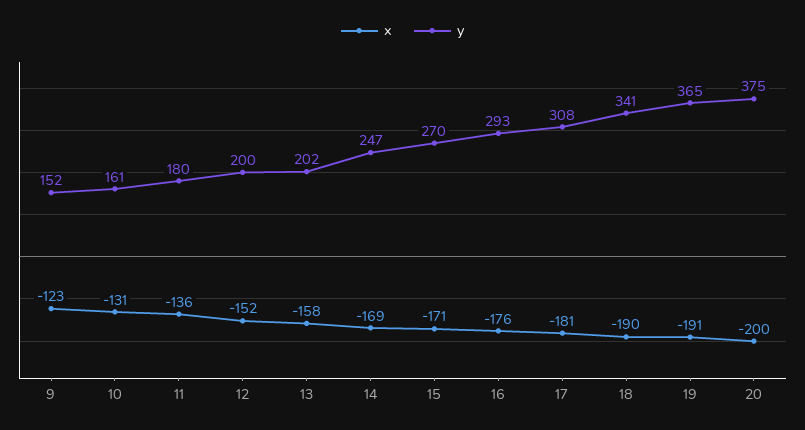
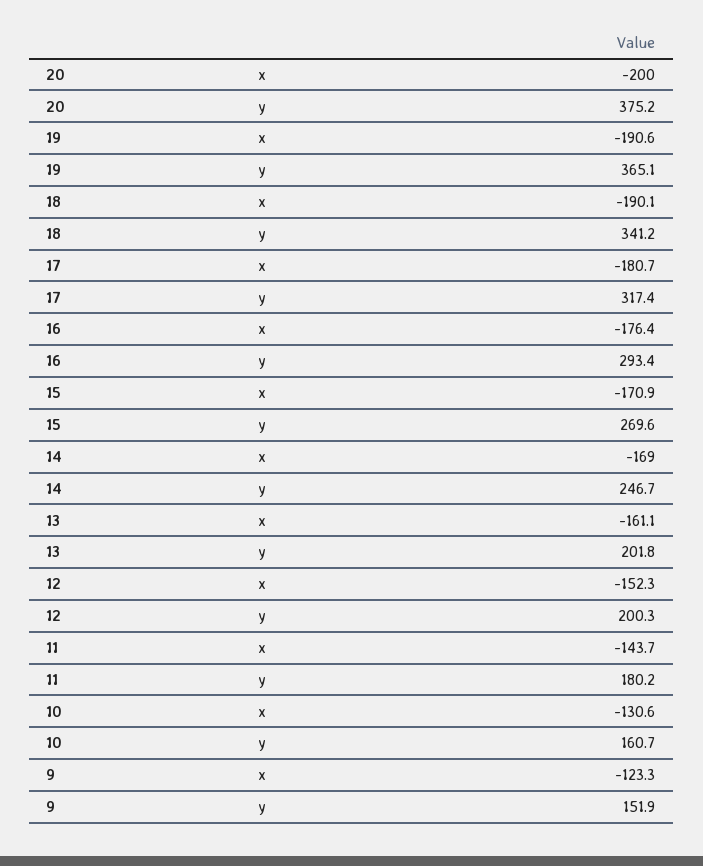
  {
    "x": {
      "9": -123.3,
      "10": -130.6,
-     "11": -136,
+     "11": -143.7,
      "12": -152.3,
-     "13": -158,
+     "13": -161.1,
      "14": -169,
      "15": -170.9,
      "16": -176.4,
      "17": -180.7,
      "18": -190.1,
      "19": -190.6,
      "20": -200
    },
    "y": {
      "9": 151.9,
      "10": 160.7,
      "11": 180.2,
      "12": 200.3,
      "13": 201.8,
      "14": 246.7,
      "15": 269.6,
      "16": 293.4,
-     "17": 308,
+     "17": 317.4,
      "18": 341.2,
      "19": 365.1,
      "20": 375.2
    }
  }

